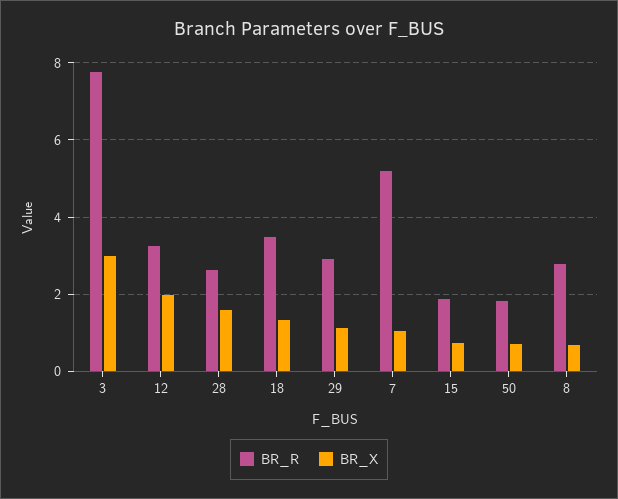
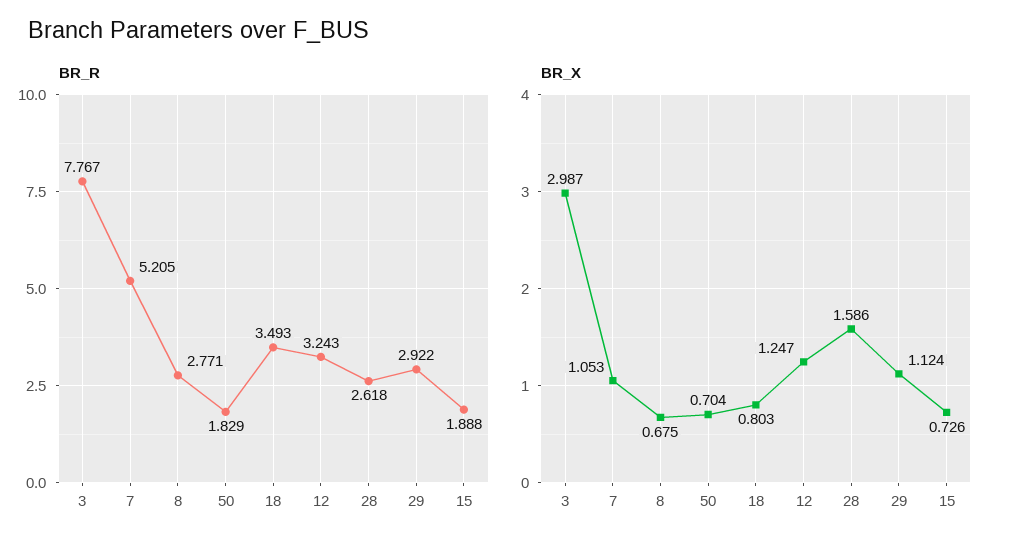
  {
    "BR_R": {
      "3": 7.767,
      "12": 3.243,
      "28": 2.618,
      "18": 3.493,
      "29": 2.922,
      "7": 5.205,
      "15": 1.888,
      "50": 1.829,
      "8": 2.771
    },
    "BR_X": {
      "3": 2.987,
-     "12": 2,
+     "12": 1.247,
      "28": 1.586,
-     "18": 1.4,
+     "18": 0.803,
      "29": 1.124,
      "7": 1.053,
      "15": 0.726,
      "50": 0.704,
      "8": 0.675
    }
  }

